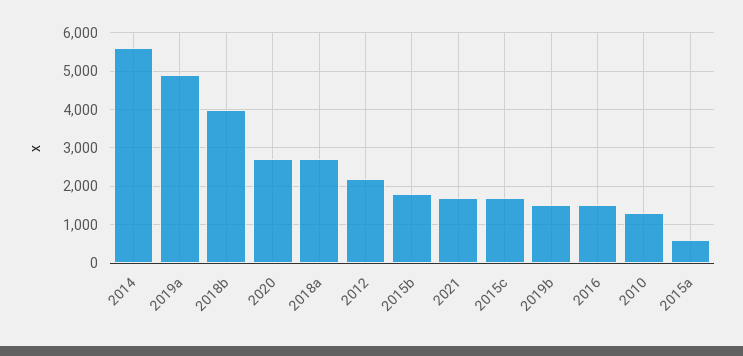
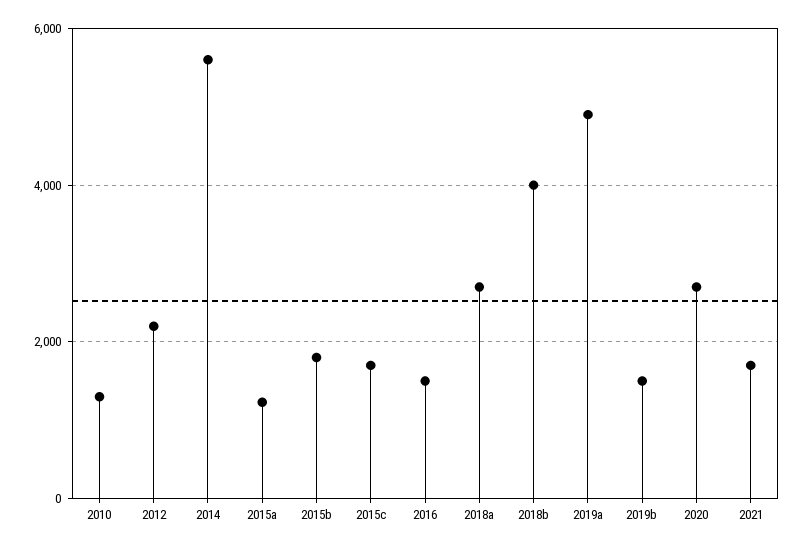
  {
    "2014": 5600,
    "2019a": 5000,
    "2018b": 4000,
    "2020": 2800,
    "2018a": 2800,
    "2012": 2200,
    "2015b": 1800,
    "2021": 1800,
    "2015c": 1800,
    "2019b": 1600,
    "2016": 1600,
    "2010": 1400,
-   "2015a": 600
+   "2015a": 1200
  }

